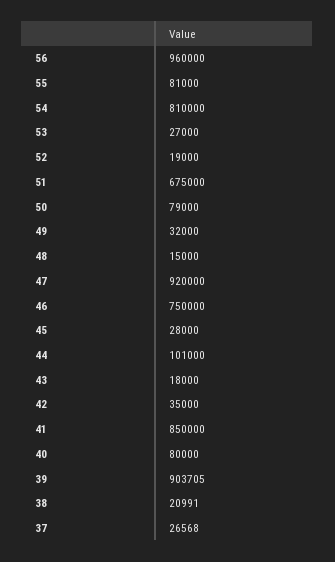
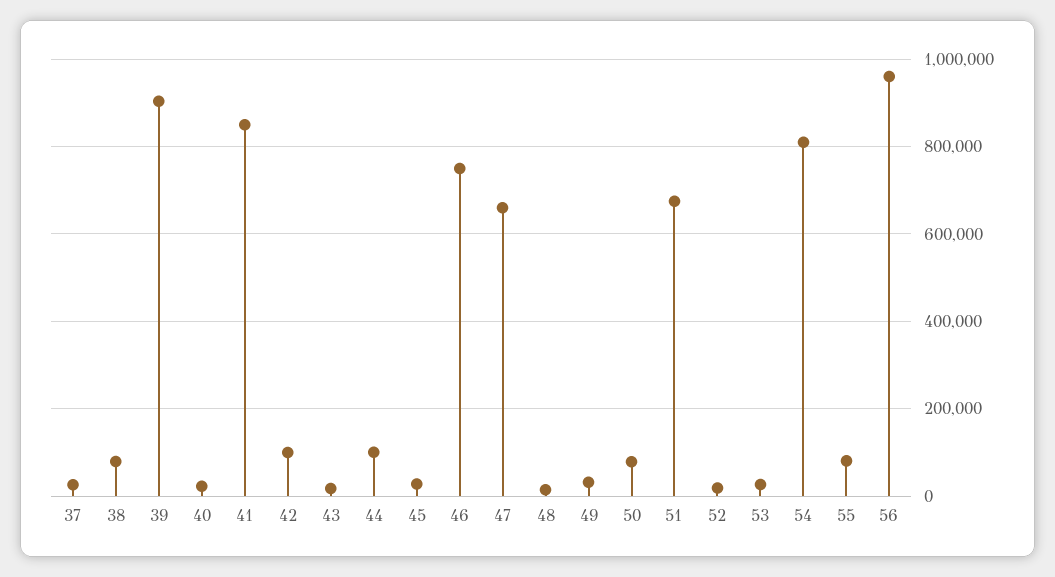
  {
    "56": 960000,
    "55": 81000,
    "54": 810000,
    "53": 27000,
    "52": 19000,
    "51": 675000,
    "50": 79000,
    "49": 32000,
    "48": 15000,
-   "47": 920000,
+   "47": 660000,
    "46": 750000,
    "45": 28000,
    "44": 101000,
    "43": 18000,
-   "42": 35000,
+   "42": 100000,
    "41": 850000,
-   "40": 80000,
+   "40": 20000,
    "39": 903705,
-   "38": 20991,
+   "38": 80000,
    "37": 26568
  }

